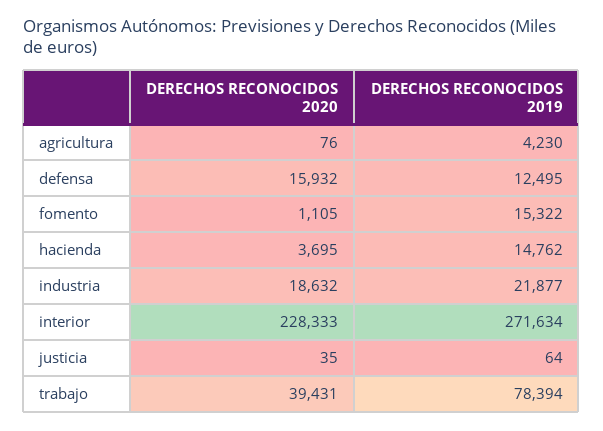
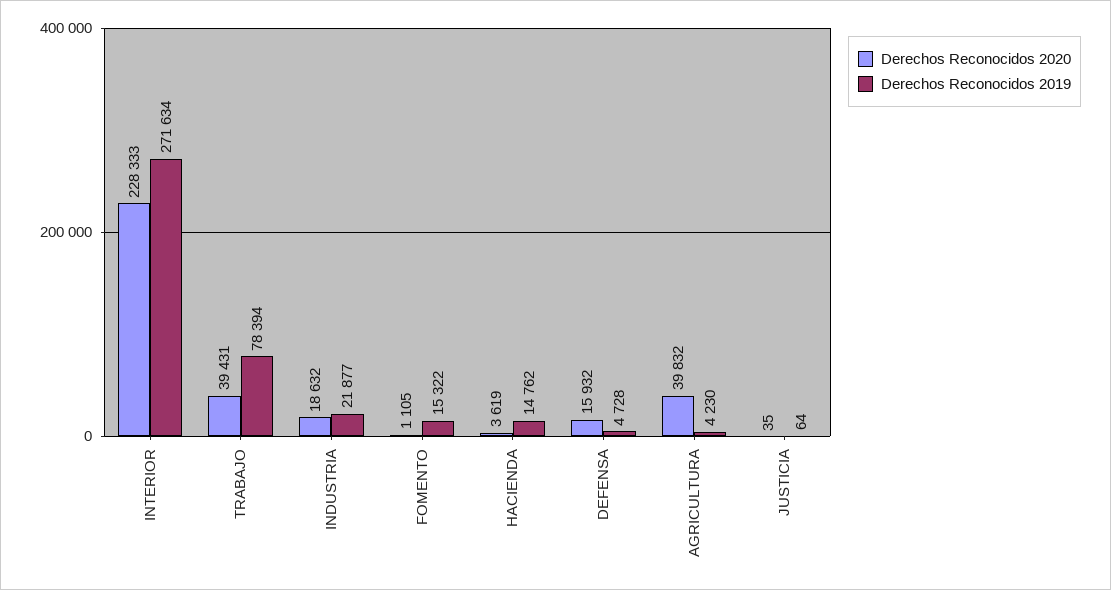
  {
    "DERECHOS RECONOCIDOS 2020": {
-     "agricultura": 76,
+     "agricultura": 39832,
      "defensa": 15932,
      "fomento": 1105,
-     "hacienda": 3695,
+     "hacienda": 3619,
      "industria": 18632,
      "interior": 228333,
      "justicia": 35,
      "trabajo": 39431
    },
    "DERECHOS RECONOCIDOS 2019": {
      "agricultura": 4230,
-     "defensa": 12495,
+     "defensa": 4728,
      "fomento": 15322,
      "hacienda": 14762,
      "industria": 21877,
      "interior": 271634,
      "justicia": 64,
      "trabajo": 78394
    }
  }

